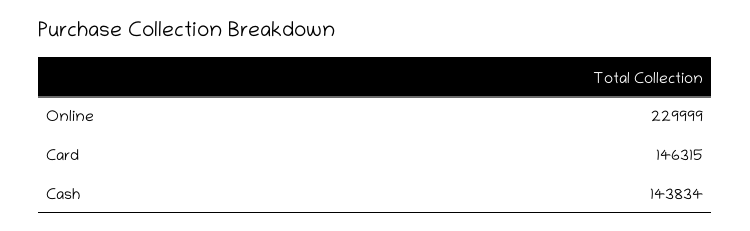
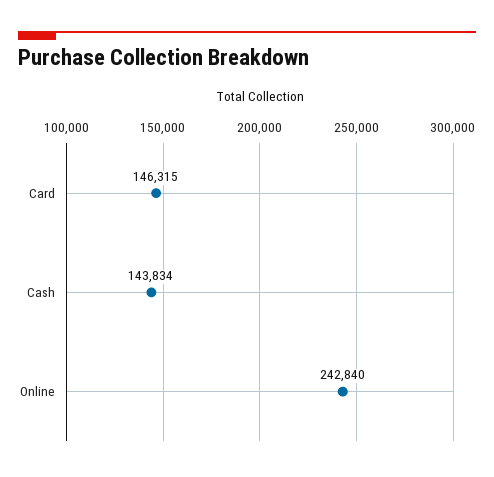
  {
-   "Online": 229999,
+   "Online": 242840,
    "Card": 146315,
    "Cash": 143834
  }

